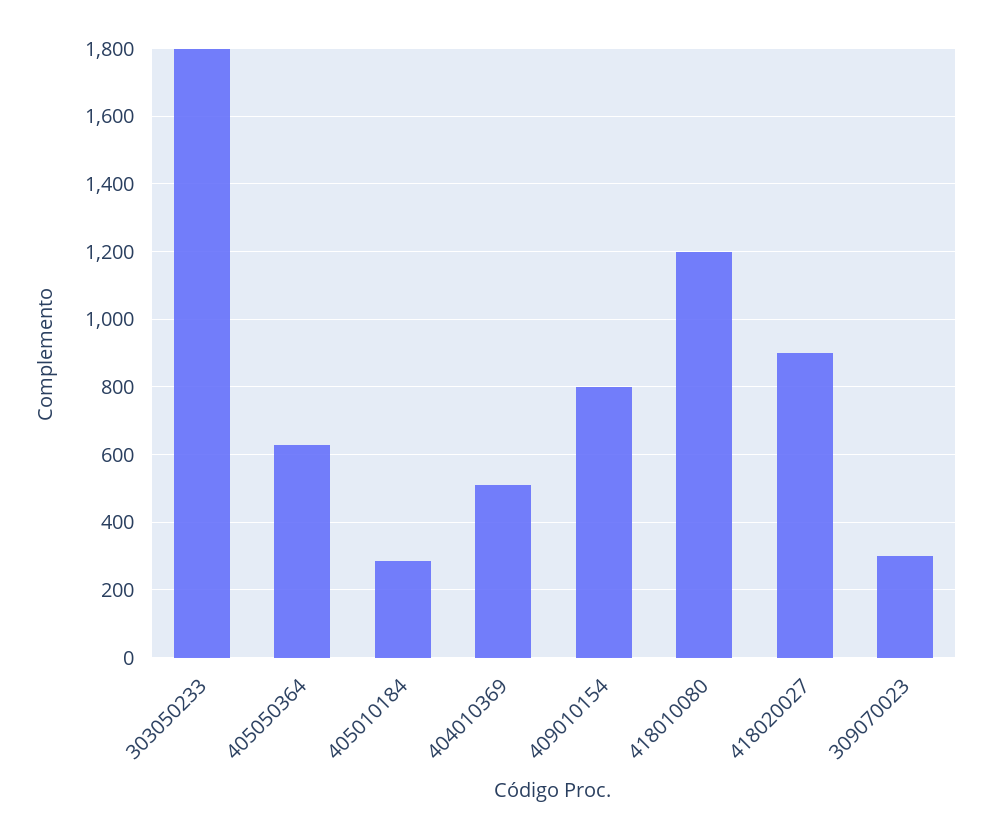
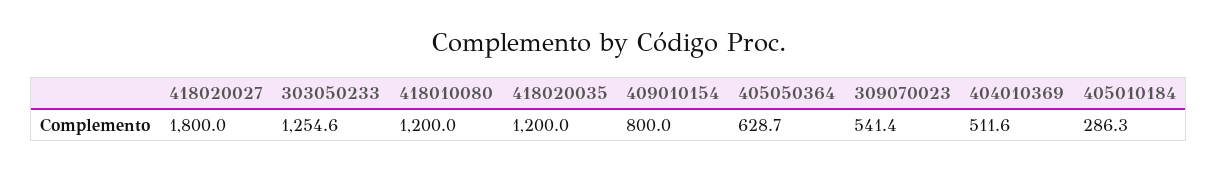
  {
-   "303050233": 1800,
+   "303050233": 1254.6,
    "405050364": 628.7,
    "405010184": 286.3,
    "404010369": 511.6,
    "409010154": 800,
    "418010080": 1200,
-   "418020027": 900,
+   "418020027": 1800,
-   "309070023": 300
+   "309070023": 541.4,
+   "418020035": 1200
  }

